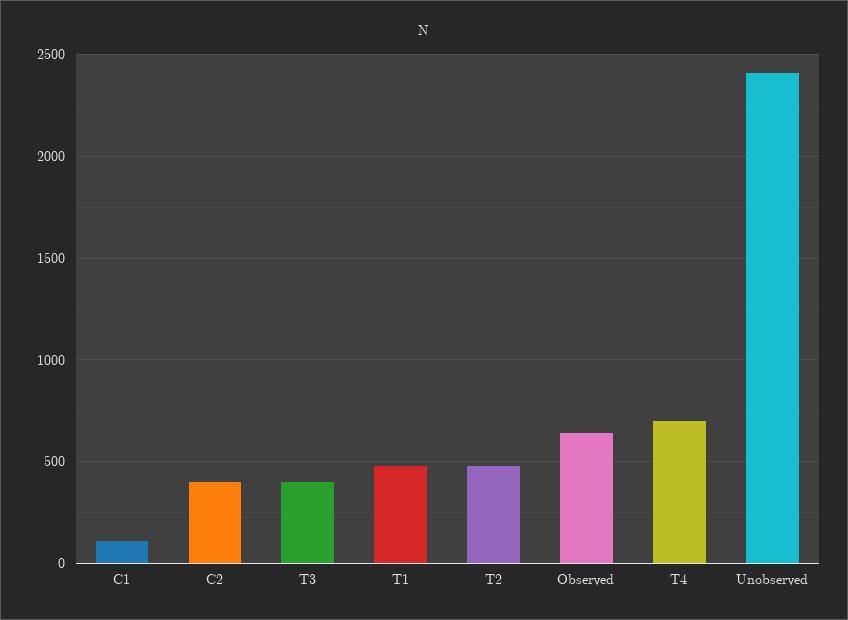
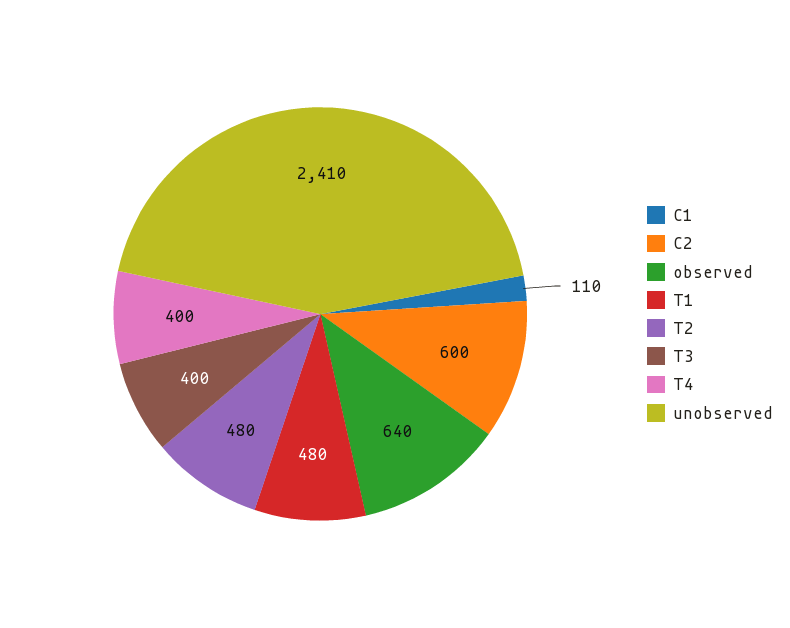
  {
    "C1": 110,
-   "C2": 400,
+   "C2": 600,
    "T3": 400,
    "T1": 480,
    "T2": 480,
    "Observed": 640,
-   "T4": 700,
+   "T4": 400,
    "Unobserved": 2410
  }

